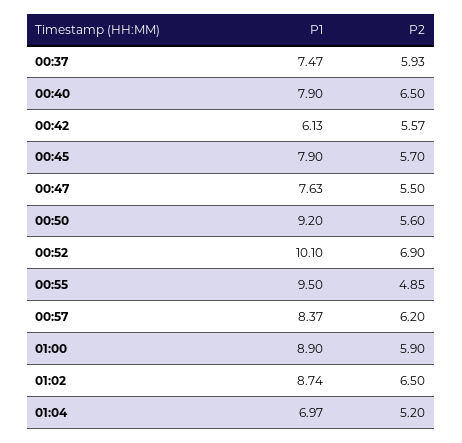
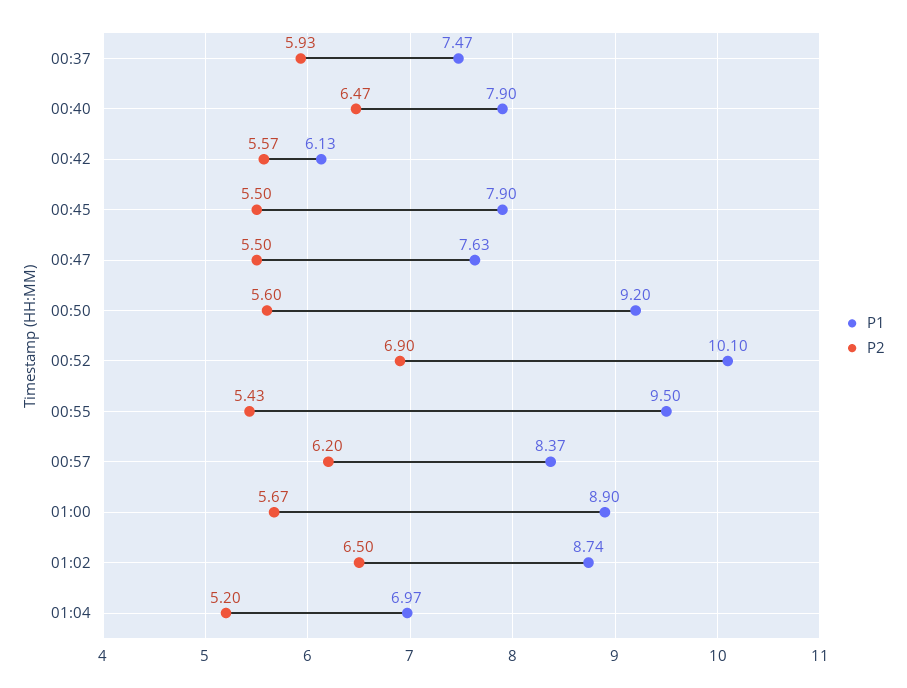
  {
    "P1": {
      "00:37": 7.47,
      "00:40": 7.9,
      "00:42": 6.13,
      "00:45": 7.9,
      "00:47": 7.63,
      "00:50": 9.2,
      "00:52": 10.1,
      "00:55": 9.5,
      "00:57": 8.37,
      "01:00": 8.9,
      "01:02": 8.74,
      "01:04": 6.97
    },
    "P2": {
      "00:37": 5.93,
-     "00:40": 6.5,
+     "00:40": 6.47,
      "00:42": 5.57,
-     "00:45": 5.7,
+     "00:45": 5.5,
      "00:47": 5.5,
      "00:50": 5.6,
      "00:52": 6.9,
-     "00:55": 4.85,
+     "00:55": 5.43,
      "00:57": 6.2,
-     "01:00": 5.9,
+     "01:00": 5.67,
      "01:02": 6.5,
      "01:04": 5.2
    }
  }

